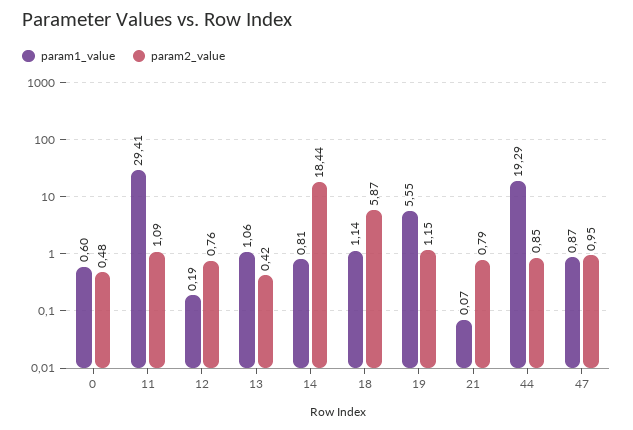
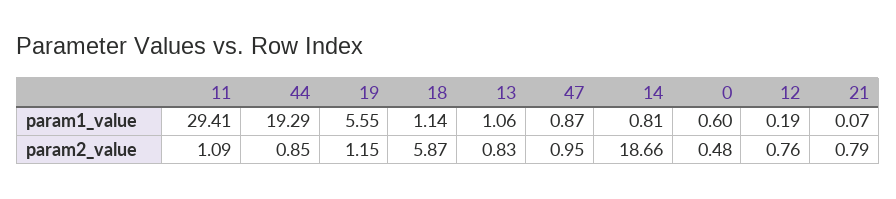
  {
    "param1_value": {
      "0": 0.6,
      "11": 29.41,
      "12": 0.19,
      "13": 1.06,
      "14": 0.81,
      "18": 1.14,
      "19": 5.55,
      "21": 0.07,
      "44": 19.29,
      "47": 0.87
    },
    "param2_value": {
      "0": 0.48,
      "11": 1.09,
      "12": 0.76,
-     "13": 0.42,
+     "13": 0.83,
-     "14": 18.44,
+     "14": 18.66,
      "18": 5.87,
      "19": 1.15,
      "21": 0.79,
      "44": 0.85,
      "47": 0.95
    }
  }

